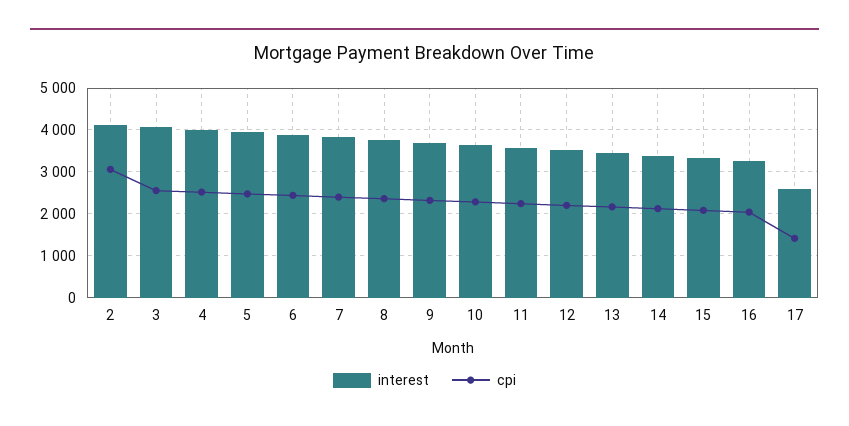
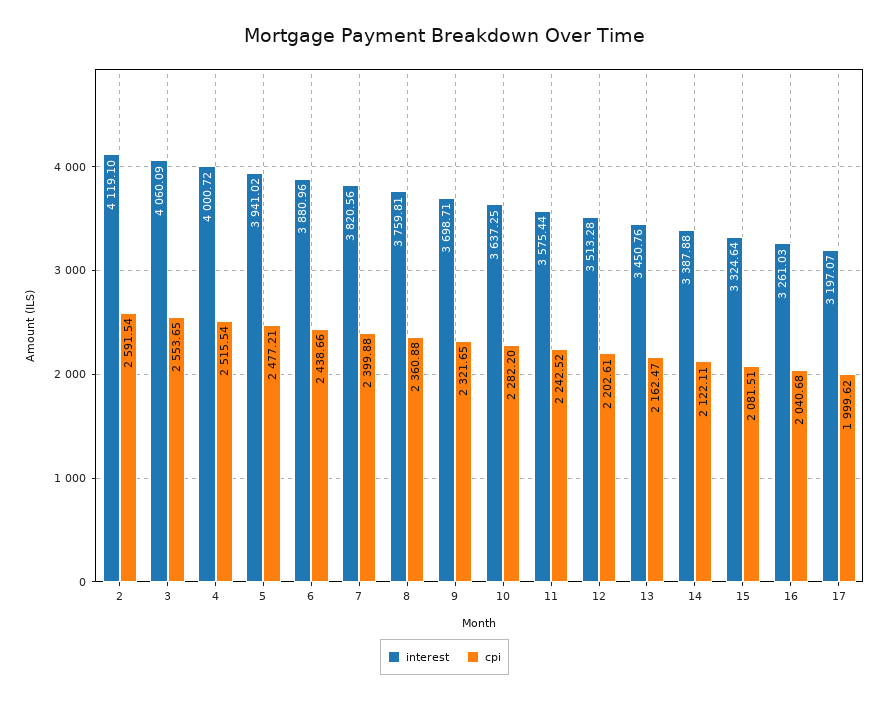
  {
    "interest": {
      "2": 4119.1,
      "3": 4060.09,
      "4": 4000.72,
      "5": 3941.02,
      "6": 3880.96,
      "7": 3820.56,
      "8": 3759.81,
      "9": 3698.71,
      "10": 3637.25,
      "11": 3575.44,
      "12": 3513.28,
      "13": 3450.76,
      "14": 3387.88,
      "15": 3324.64,
      "16": 3261.03,
-     "17": 2600
+     "17": 3197.07
    },
    "cpi": {
-     "2": 3000,
+     "2": 2591.54,
      "3": 2553.65,
      "4": 2515.54,
      "5": 2477.21,
      "6": 2438.66,
      "7": 2399.88,
      "8": 2360.88,
      "9": 2321.65,
      "10": 2282.2,
      "11": 2242.52,
      "12": 2202.61,
      "13": 2162.47,
      "14": 2122.11,
      "15": 2081.51,
      "16": 2040.68,
-     "17": 1400
+     "17": 1999.62
    }
  }

